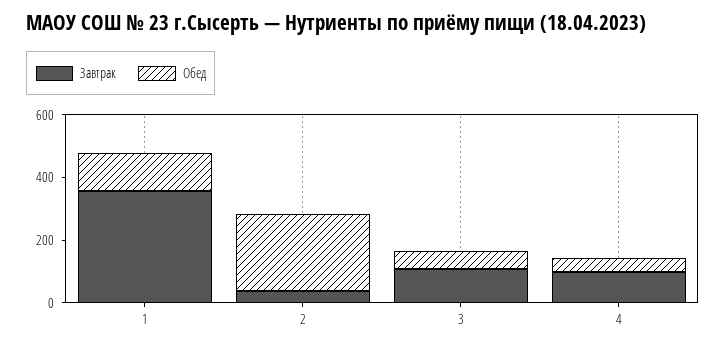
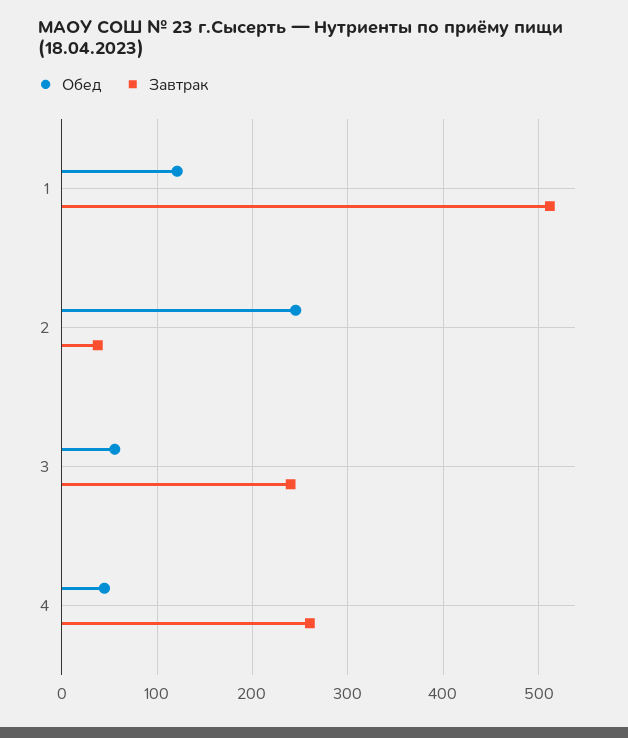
  {
    "Завтрак": {
-     "1": 350,
+     "1": 510,
      "2": 40,
-     "3": 100,
+     "3": 240,
-     "4": 100
+     "4": 260
    },
    "Обед": {
      "1": 120,
      "2": 250,
      "3": 60,
      "4": 40
    }
  }

